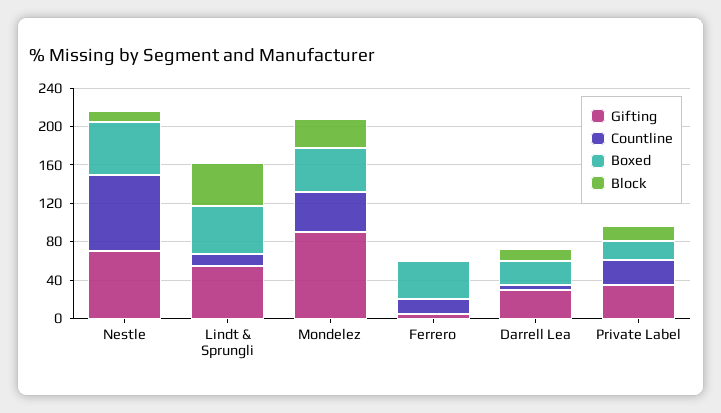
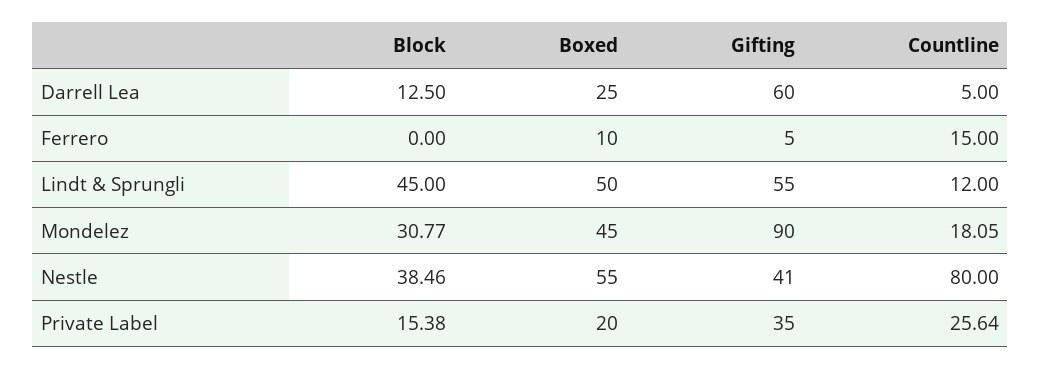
  {
    "Gifting": {
-     "Nestle": 70,
+     "Nestle": 41,
      "Lindt & Sprungli": 55,
      "Mondelez": 90,
      "Ferrero": 5,
-     "Darrell Lea": 30,
+     "Darrell Lea": 60,
      "Private Label": 35
    },
    "Countline": {
      "Nestle": 80,
      "Lindt & Sprungli": 12,
-     "Mondelez": 40,
+     "Mondelez": 18.05,
      "Ferrero": 15,
      "Darrell Lea": 5,
      "Private Label": 25.64
    },
    "Boxed": {
      "Nestle": 55,
      "Lindt & Sprungli": 50,
      "Mondelez": 45,
-     "Ferrero": 40,
+     "Ferrero": 10,
      "Darrell Lea": 25,
      "Private Label": 20
    },
    "Block": {
-     "Nestle": 10,
+     "Nestle": 38.46,
      "Lindt & Sprungli": 45,
      "Mondelez": 30.77,
      "Ferrero": 0,
      "Darrell Lea": 12.5,
      "Private Label": 15.38
    }
  }

